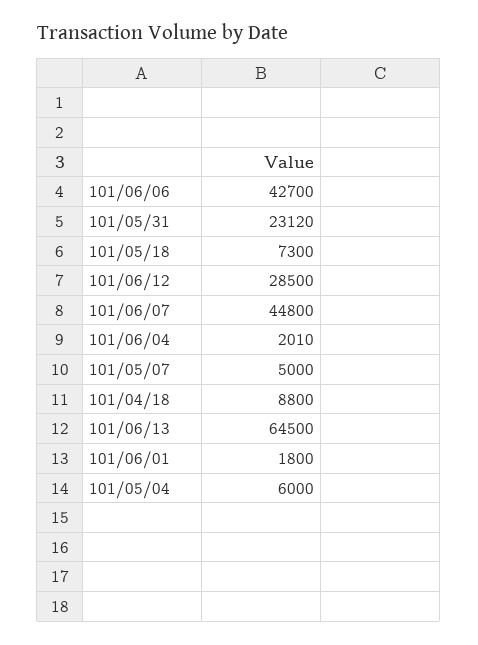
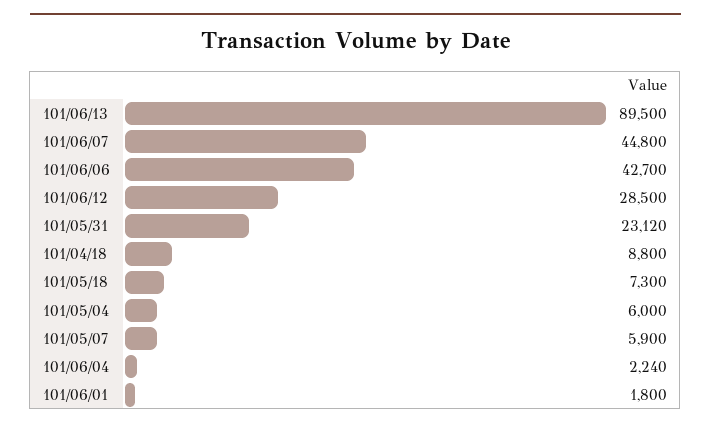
  {
    "101/06/06": 42700,
    "101/05/31": 23120,
    "101/05/18": 7300,
    "101/06/12": 28500,
    "101/06/07": 44800,
-   "101/06/04": 2010,
+   "101/06/04": 2240,
-   "101/05/07": 5000,
+   "101/05/07": 5900,
    "101/04/18": 8800,
-   "101/06/13": 64500,
+   "101/06/13": 89500,
    "101/06/01": 1800,
    "101/05/04": 6000
  }

